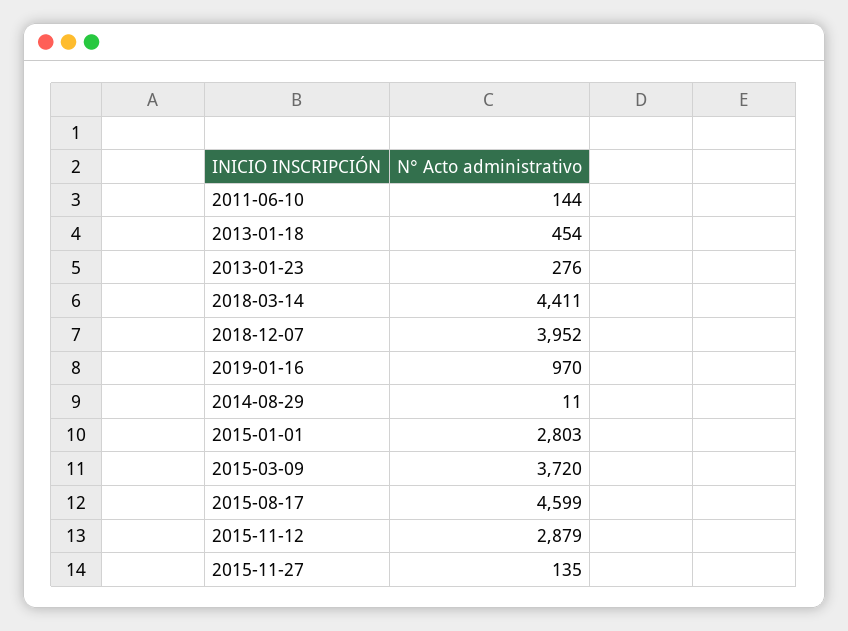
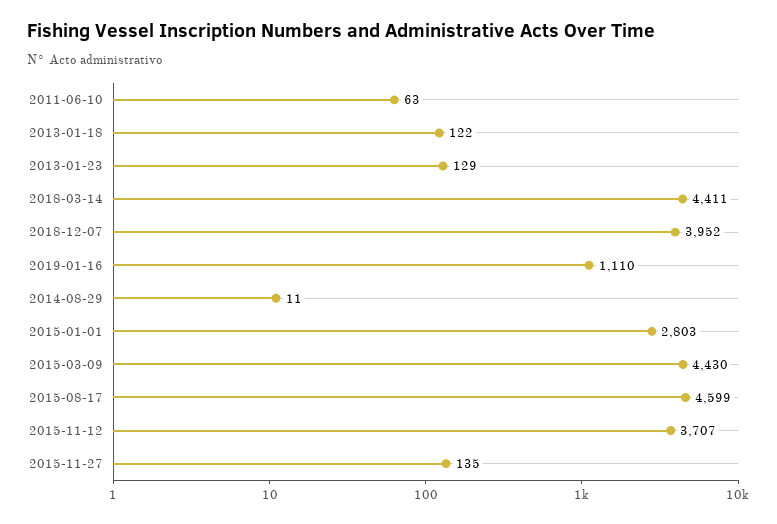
  {
-   "2011-06-10": 144,
+   "2011-06-10": 63,
-   "2013-01-18": 454,
+   "2013-01-18": 122,
-   "2013-01-23": 276,
+   "2013-01-23": 129,
    "2018-03-14": 4411,
    "2018-12-07": 3952,
-   "2019-01-16": 970,
+   "2019-01-16": 1110,
    "2014-08-29": 11,
    "2015-01-01": 2803,
-   "2015-03-09": 3720,
+   "2015-03-09": 4430,
    "2015-08-17": 4599,
-   "2015-11-12": 2879,
+   "2015-11-12": 3707,
    "2015-11-27": 135
  }

